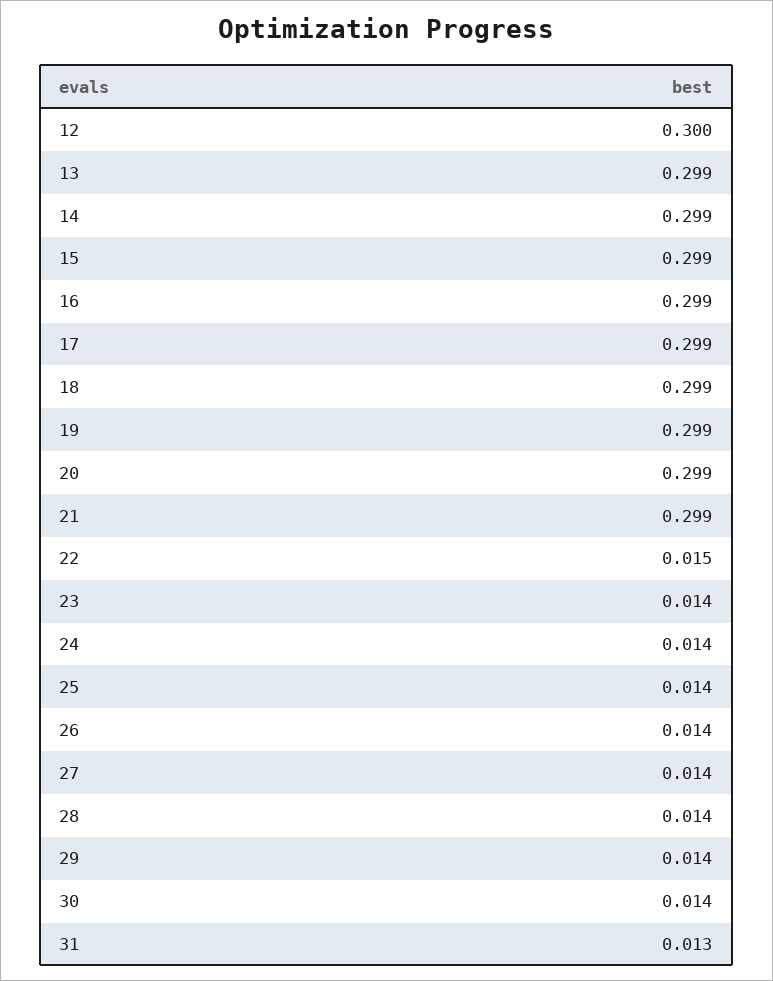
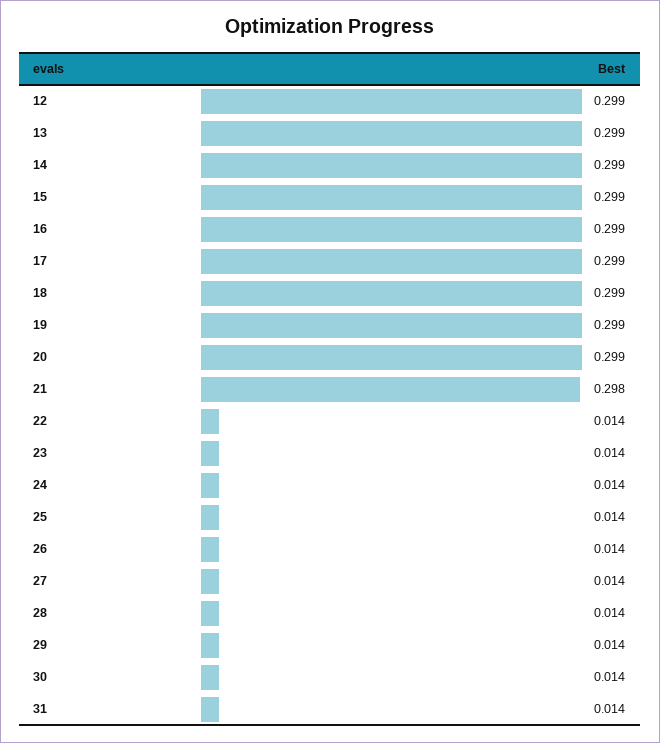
  {
-   "12": 0.3,
+   "12": 0.299,
    "13": 0.299,
    "14": 0.299,
    "15": 0.299,
    "16": 0.299,
    "17": 0.299,
    "18": 0.299,
    "19": 0.299,
    "20": 0.299,
-   "21": 0.299,
+   "21": 0.298,
-   "22": 0.015,
+   "22": 0.014,
    "23": 0.014,
    "24": 0.014,
    "25": 0.014,
    "26": 0.014,
    "27": 0.014,
    "28": 0.014,
    "29": 0.014,
    "30": 0.014,
-   "31": 0.013
+   "31": 0.014
  }

